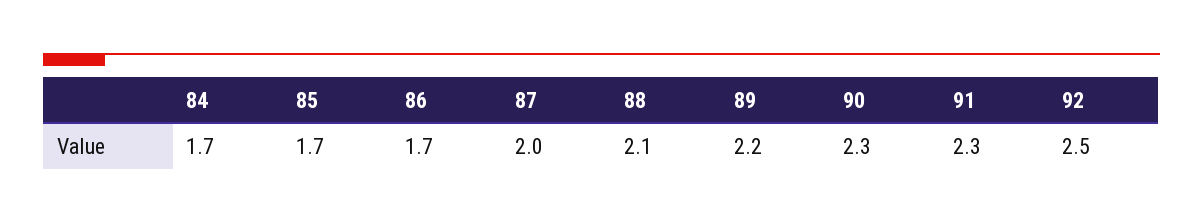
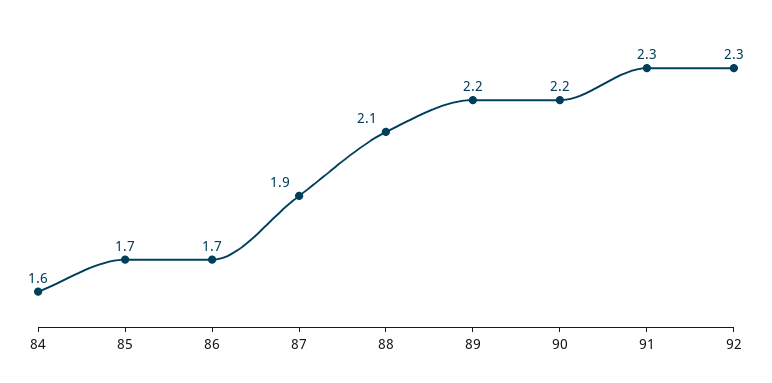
  {
-   "84": 1.7,
+   "84": 1.6,
    "85": 1.7,
    "86": 1.7,
-   "87": 2,
+   "87": 1.9,
    "88": 2.1,
    "89": 2.2,
-   "90": 2.3,
+   "90": 2.2,
    "91": 2.3,
-   "92": 2.5
+   "92": 2.3
  }

